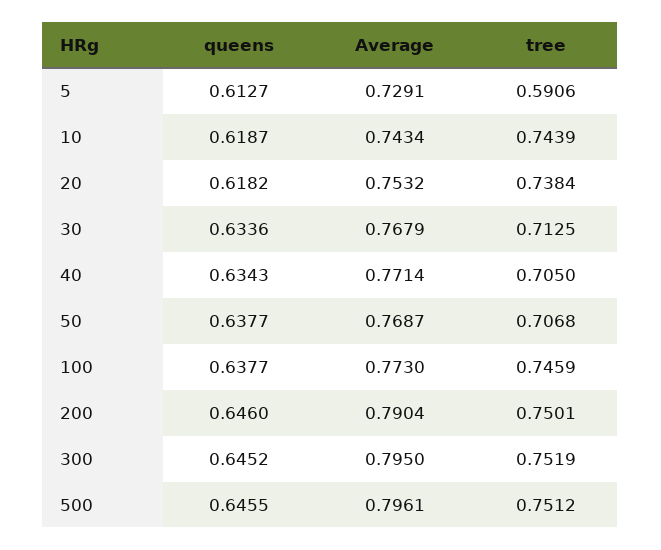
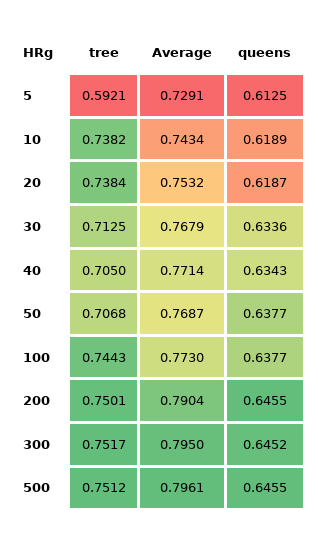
  {
    "queens": {
-     "5": 0.6127,
+     "5": 0.6125,
-     "10": 0.6187,
+     "10": 0.6189,
-     "20": 0.6182,
+     "20": 0.6187,
      "30": 0.6336,
      "40": 0.6343,
      "50": 0.6377,
      "100": 0.6377,
-     "200": 0.646,
+     "200": 0.6455,
      "300": 0.6452,
      "500": 0.6455
    },
    "Average": {
      "5": 0.7291,
      "10": 0.7434,
      "20": 0.7532,
      "30": 0.7679,
      "40": 0.7714,
      "50": 0.7687,
      "100": 0.773,
      "200": 0.7904,
      "300": 0.795,
      "500": 0.7961
    },
    "tree": {
-     "5": 0.5906,
+     "5": 0.5921,
-     "10": 0.7439,
+     "10": 0.7382,
      "20": 0.7384,
      "30": 0.7125,
      "40": 0.705,
      "50": 0.7068,
-     "100": 0.7459,
+     "100": 0.7443,
      "200": 0.7501,
-     "300": 0.7519,
+     "300": 0.7517,
      "500": 0.7512
    }
  }

